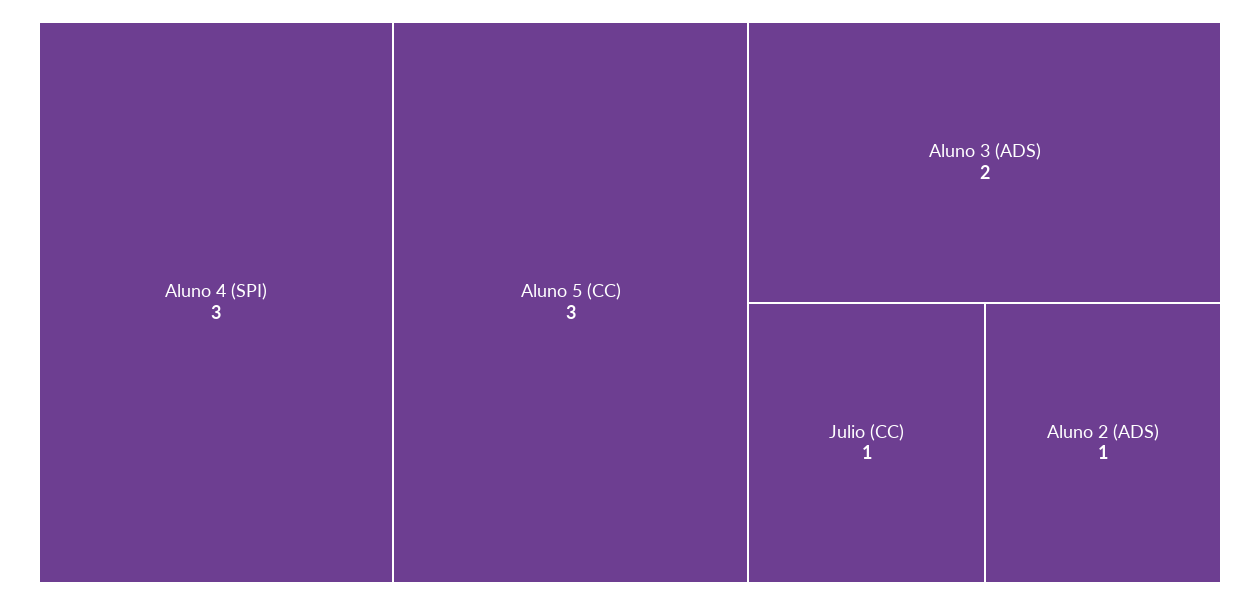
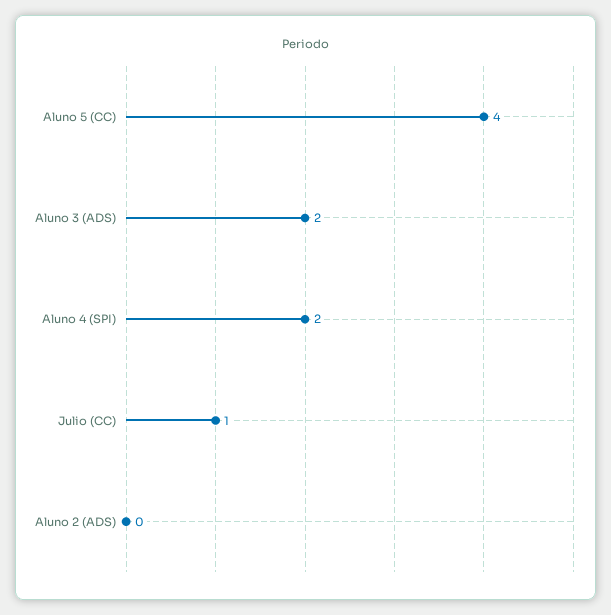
  {
-   "Aluno 4 (SPI)": 3,
+   "Aluno 4 (SPI)": 2,
-   "Aluno 5 (CC)": 3,
+   "Aluno 5 (CC)": 4,
    "Aluno 3 (ADS)": 2,
    "Julio (CC)": 1,
-   "Aluno 2 (ADS)": 1
+   "Aluno 2 (ADS)": 0
  }

